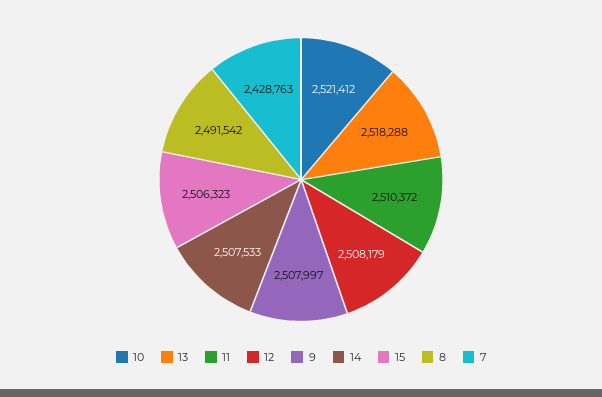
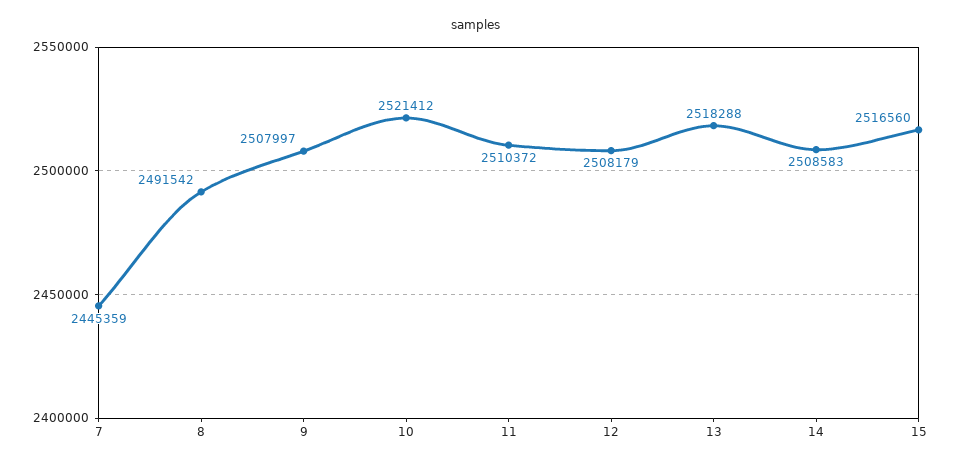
  {
    "10": 2521412,
    "13": 2518288,
    "11": 2510372,
    "12": 2508179,
    "9": 2507997,
-   "14": 2507533,
+   "14": 2508583,
-   "15": 2506323,
+   "15": 2516560,
    "8": 2491542,
-   "7": 2428763
+   "7": 2445359
  }

